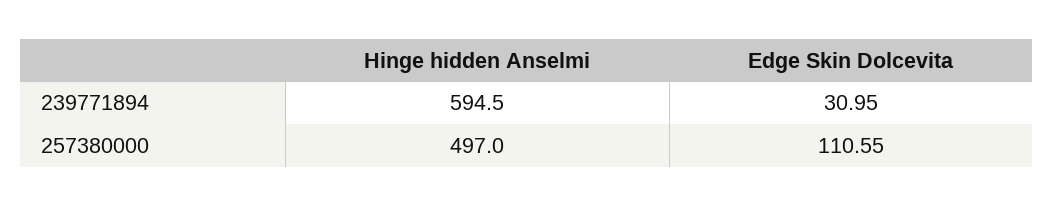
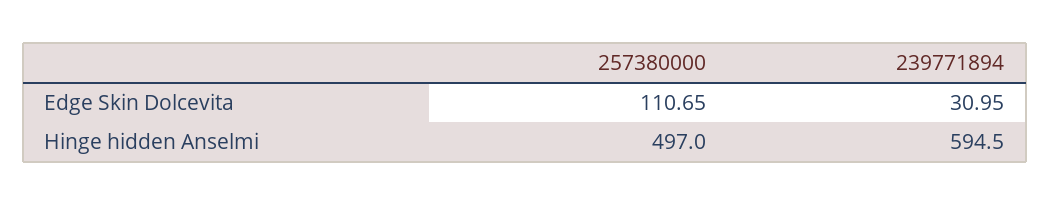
  {
    "Hinge hidden Anselmi": {
      "239771894": 594.5,
      "257380000": 497
    },
    "Edge Skin Dolcevita": {
      "239771894": 30.95,
-     "257380000": 110.55
+     "257380000": 110.65
    }
  }

